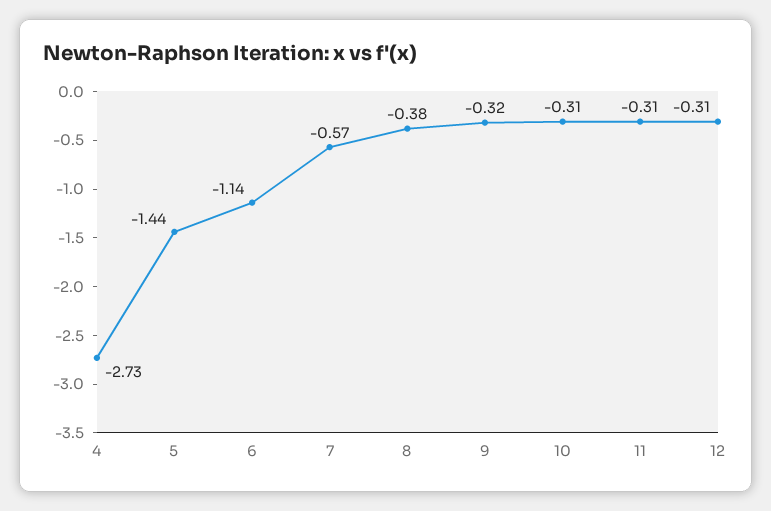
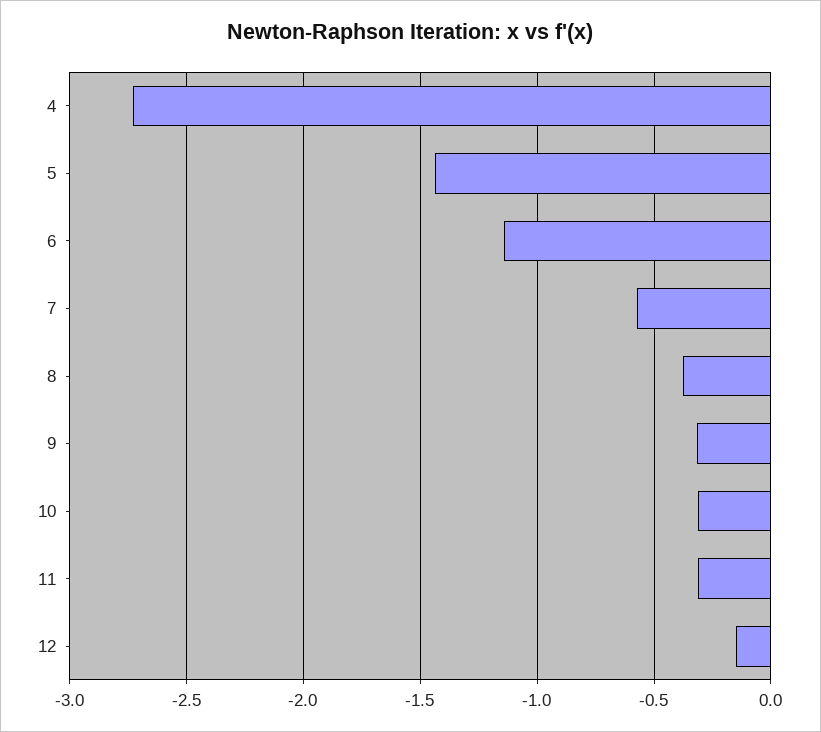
  {
    "4": -2.73,
    "5": -1.44,
    "6": -1.14,
    "7": -0.57,
    "8": -0.38,
    "9": -0.32,
    "10": -0.31,
    "11": -0.31,
-   "12": -0.31
+   "12": -0.15
  }

